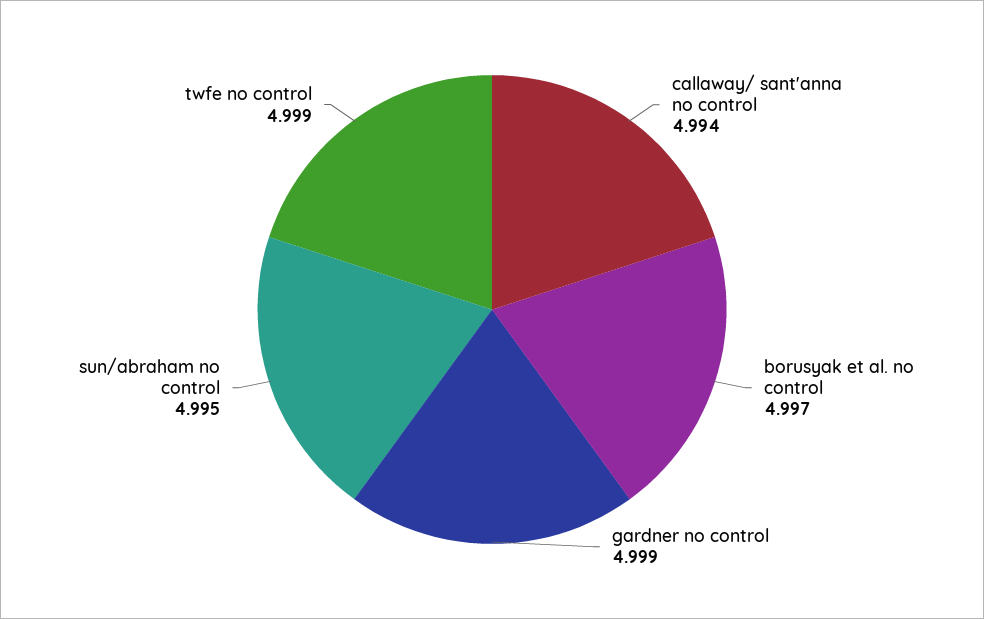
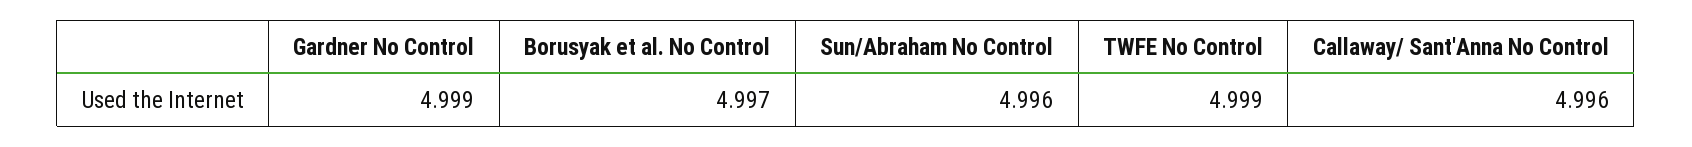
  {
-   "callaway/ sant'anna no control": 4.994,
+   "callaway/ sant'anna no control": 4.996,
    "borusyak et al. no control": 4.997,
    "gardner no control": 4.999,
-   "sun/abraham no control": 4.995,
+   "sun/abraham no control": 4.996,
    "twfe no control": 4.999
  }

